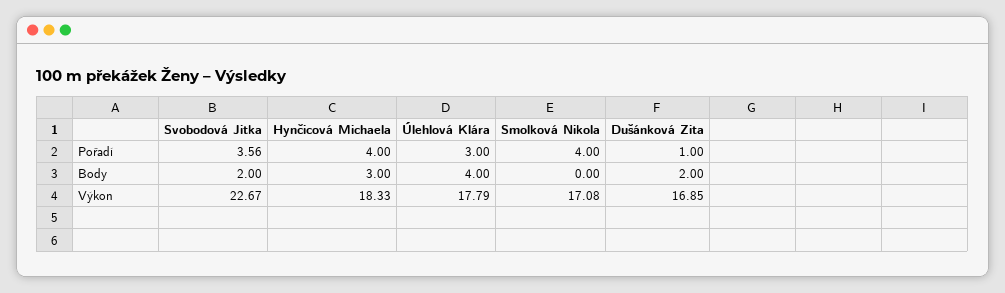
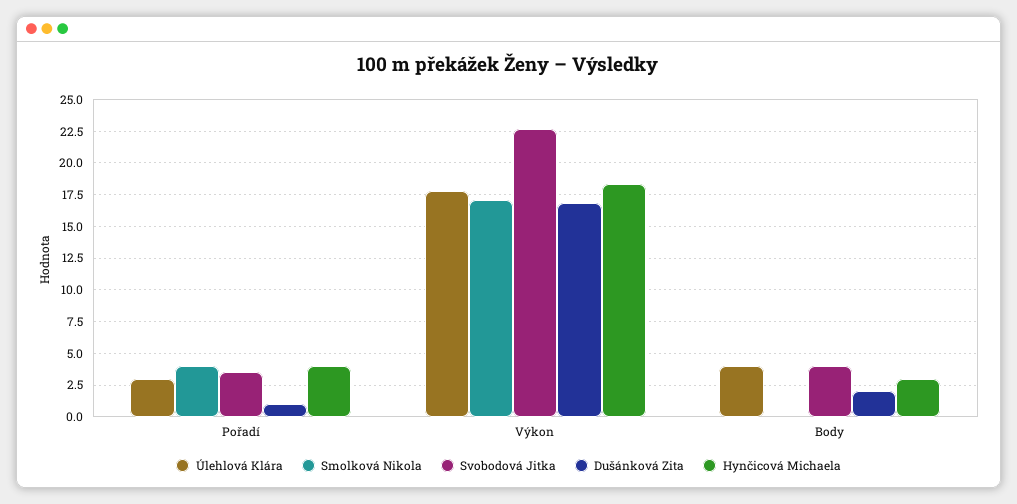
  {
    "Svobodová Jitka": {
      "Pořadí": 3.56,
-     "Body": 2,
+     "Body": 4,
      "Výkon": 22.67
    },
    "Hynčicová Michaela": {
      "Pořadí": 4,
      "Body": 3,
      "Výkon": 18.33
    },
    "Úlehlová Klára": {
      "Pořadí": 3,
      "Body": 4,
      "Výkon": 17.79
    },
    "Smolková Nikola": {
      "Pořadí": 4,
      "Body": 0,
      "Výkon": 17.08
    },
    "Dušánková Zita": {
      "Pořadí": 1,
      "Body": 2,
      "Výkon": 16.85
    }
  }

